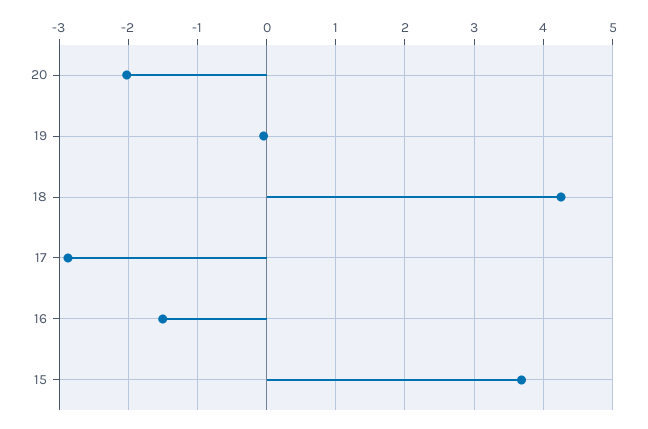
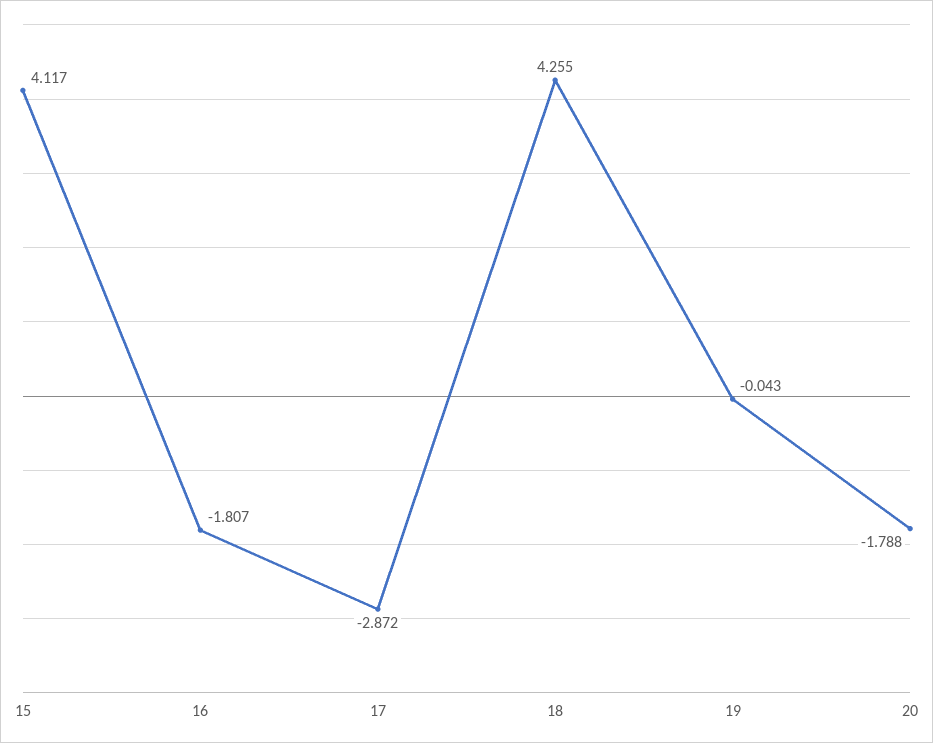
  {
-   "20": -2,
+   "20": -1.788,
    "19": -0.043,
    "18": 4.255,
    "17": -2.872,
-   "16": -1.5,
+   "16": -1.807,
-   "15": 3.7
+   "15": 4.117
  }

